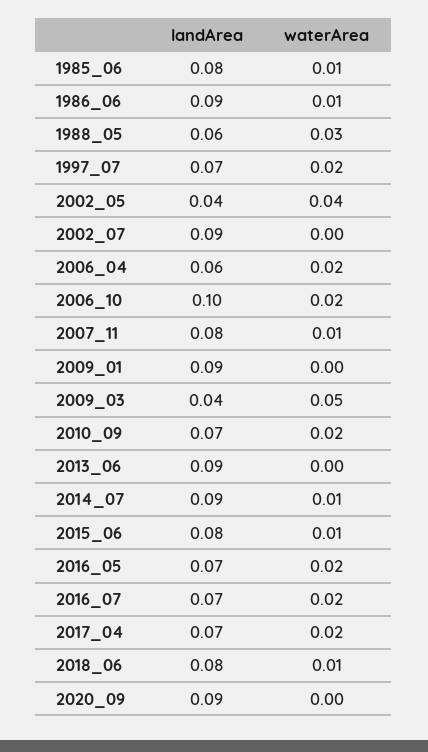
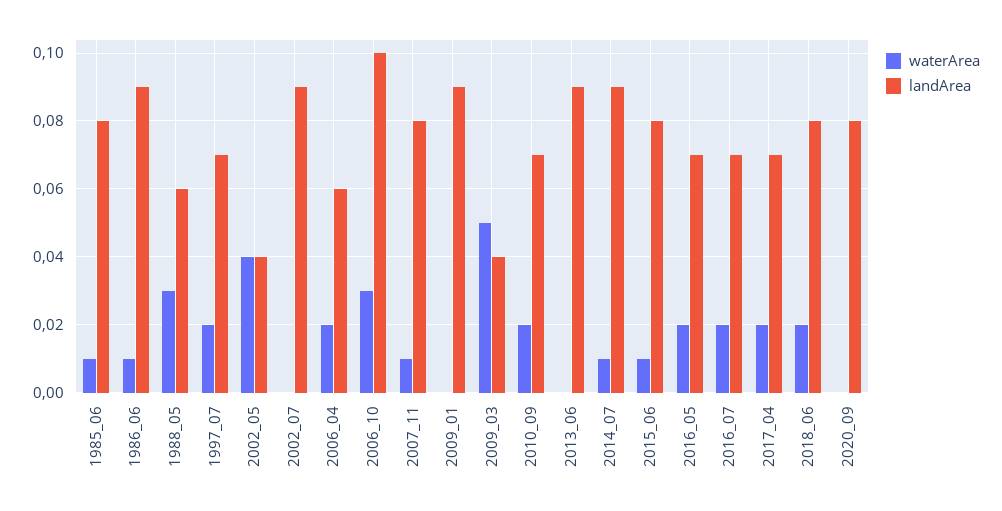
  {
    "landArea": {
      "1985_06": 0.08,
      "1986_06": 0.09,
      "1988_05": 0.06,
      "1997_07": 0.07,
      "2002_05": 0.04,
      "2002_07": 0.09,
      "2006_04": 0.06,
      "2006_10": 0.1,
      "2007_11": 0.08,
      "2009_01": 0.09,
      "2009_03": 0.04,
      "2010_09": 0.07,
      "2013_06": 0.09,
      "2014_07": 0.09,
      "2015_06": 0.08,
      "2016_05": 0.07,
      "2016_07": 0.07,
      "2017_04": 0.07,
      "2018_06": 0.08,
-     "2020_09": 0.09
+     "2020_09": 0.08
    },
    "waterArea": {
      "1985_06": 0.01,
      "1986_06": 0.01,
      "1988_05": 0.03,
      "1997_07": 0.02,
      "2002_05": 0.04,
      "2002_07": 0,
      "2006_04": 0.02,
-     "2006_10": 0.02,
+     "2006_10": 0.03,
      "2007_11": 0.01,
      "2009_01": 0,
      "2009_03": 0.05,
      "2010_09": 0.02,
      "2013_06": 0,
      "2014_07": 0.01,
      "2015_06": 0.01,
      "2016_05": 0.02,
      "2016_07": 0.02,
      "2017_04": 0.02,
-     "2018_06": 0.01,
+     "2018_06": 0.02,
      "2020_09": 0
    }
  }

